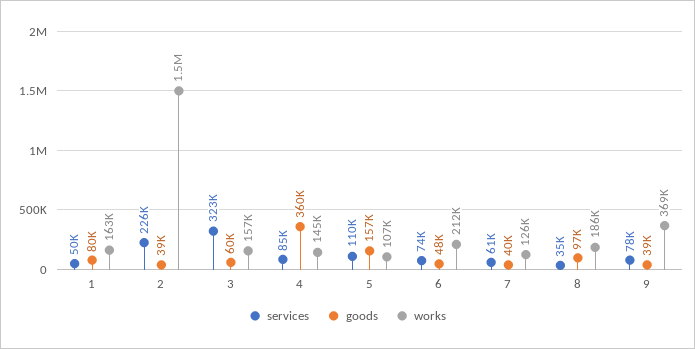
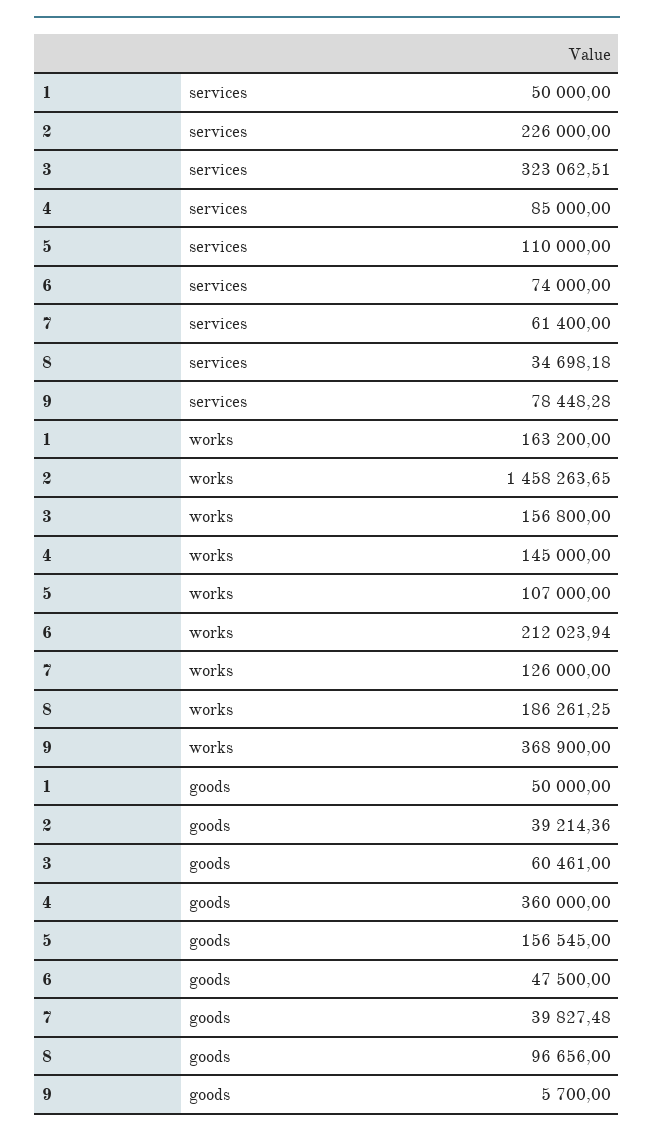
  {
    "services": {
      "1": 50000,
      "2": 226000,
      "3": 323062.51,
      "4": 85000,
      "5": 110000,
      "6": 74000,
      "7": 61400,
      "8": 34698.18,
      "9": 78448.28
    },
    "goods": {
-     "1": 80000,
+     "1": 50000,
      "2": 39214.36,
      "3": 60461,
      "4": 360000,
      "5": 156545,
      "6": 47500,
      "7": 39827.48,
      "8": 96656,
-     "9": 39000
+     "9": 5700
    },
    "works": {
      "1": 163200,
      "2": 1458263.65,
      "3": 156800,
      "4": 145000,
      "5": 107000,
      "6": 212023.94,
      "7": 126000,
      "8": 186261.25,
      "9": 368900
    }
  }

